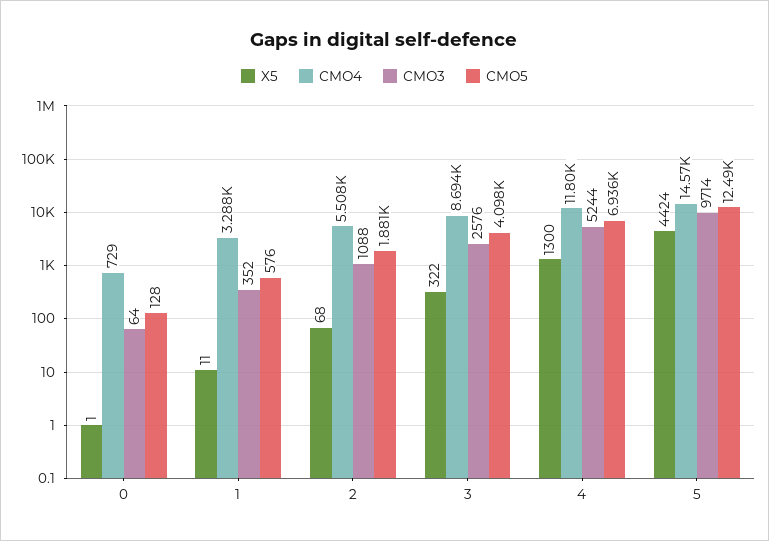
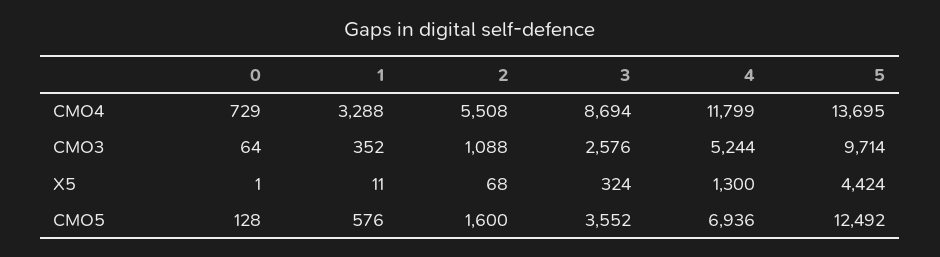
  {
    "X5": {
      "0": 1,
      "1": 11,
      "2": 68,
-     "3": 322,
+     "3": 324,
      "4": 1300,
      "5": 4424
    },
    "СМО4": {
      "0": 729,
      "1": 3288,
      "2": 5508,
      "3": 8694,
      "4": 11799,
-     "5": 14570
+     "5": 13695
    },
    "СМО3": {
      "0": 64,
      "1": 352,
      "2": 1088,
      "3": 2576,
      "4": 5244,
      "5": 9714
    },
    "СМО5": {
      "0": 128,
      "1": 576,
-     "2": 1881,
+     "2": 1600,
-     "3": 4098,
+     "3": 3552,
      "4": 6936,
      "5": 12492
    }
  }

